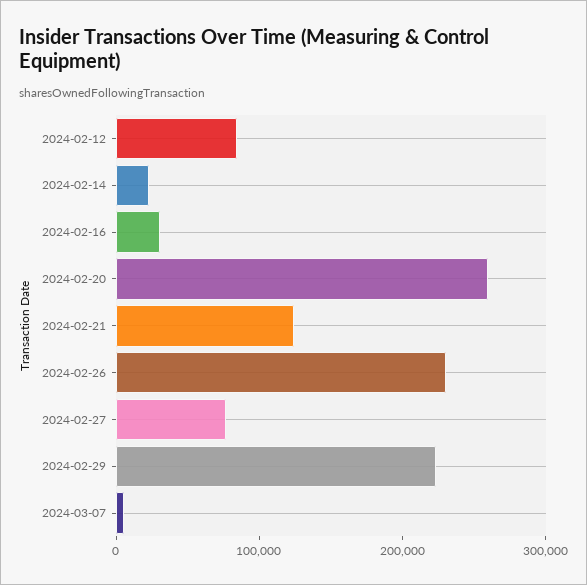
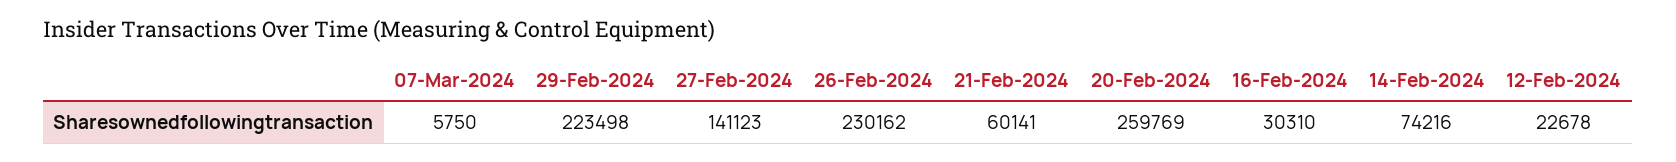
  {
-   "2024-02-12": 80000,
+   "2024-02-12": 22678,
-   "2024-02-14": 20000,
+   "2024-02-14": 74216,
    "2024-02-16": 30310,
    "2024-02-20": 259769,
-   "2024-02-21": 120000,
+   "2024-02-21": 60141,
    "2024-02-26": 230162,
-   "2024-02-27": 80000,
+   "2024-02-27": 141123,
    "2024-02-29": 223498,
    "2024-03-07": 5750
  }

